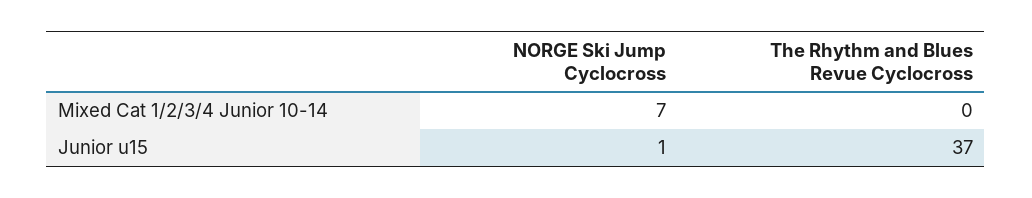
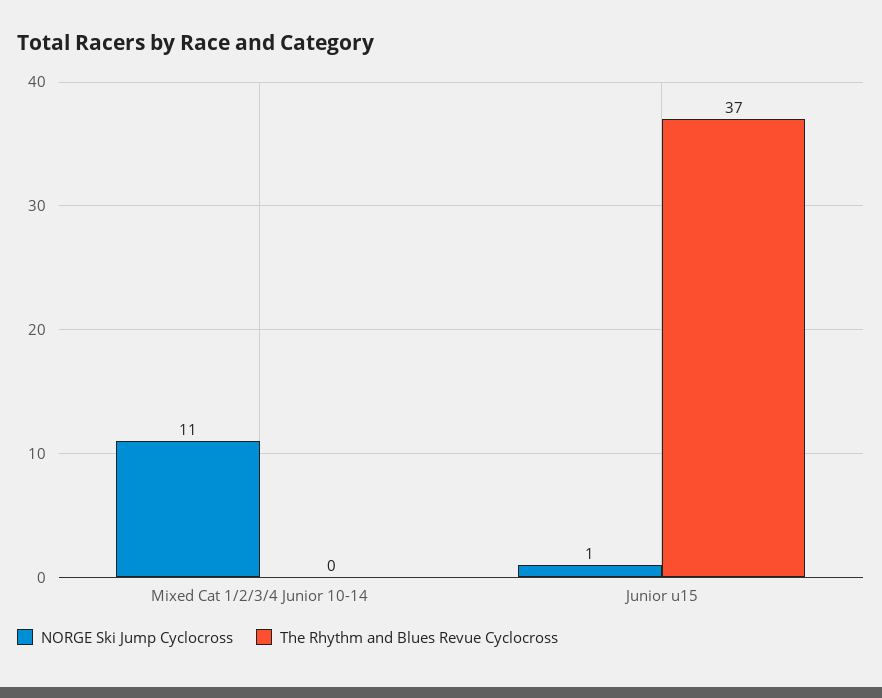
  {
    "NORGE Ski Jump Cyclocross": {
-     "Mixed Cat 1/2/3/4 Junior 10-14": 7,
+     "Mixed Cat 1/2/3/4 Junior 10-14": 11,
      "Junior u15": 1
    },
    "The Rhythm and Blues Revue Cyclocross": {
      "Mixed Cat 1/2/3/4 Junior 10-14": 0,
      "Junior u15": 37
    }
  }

